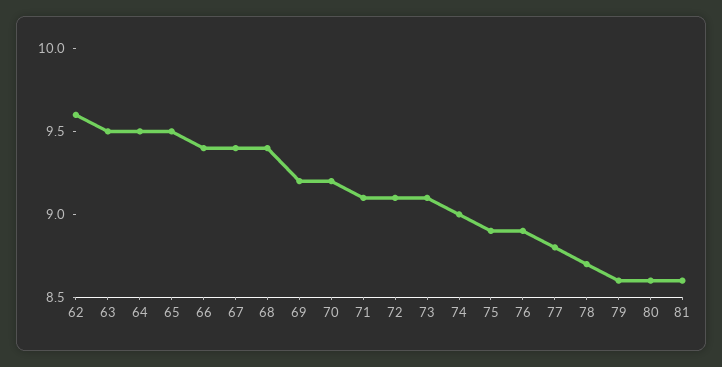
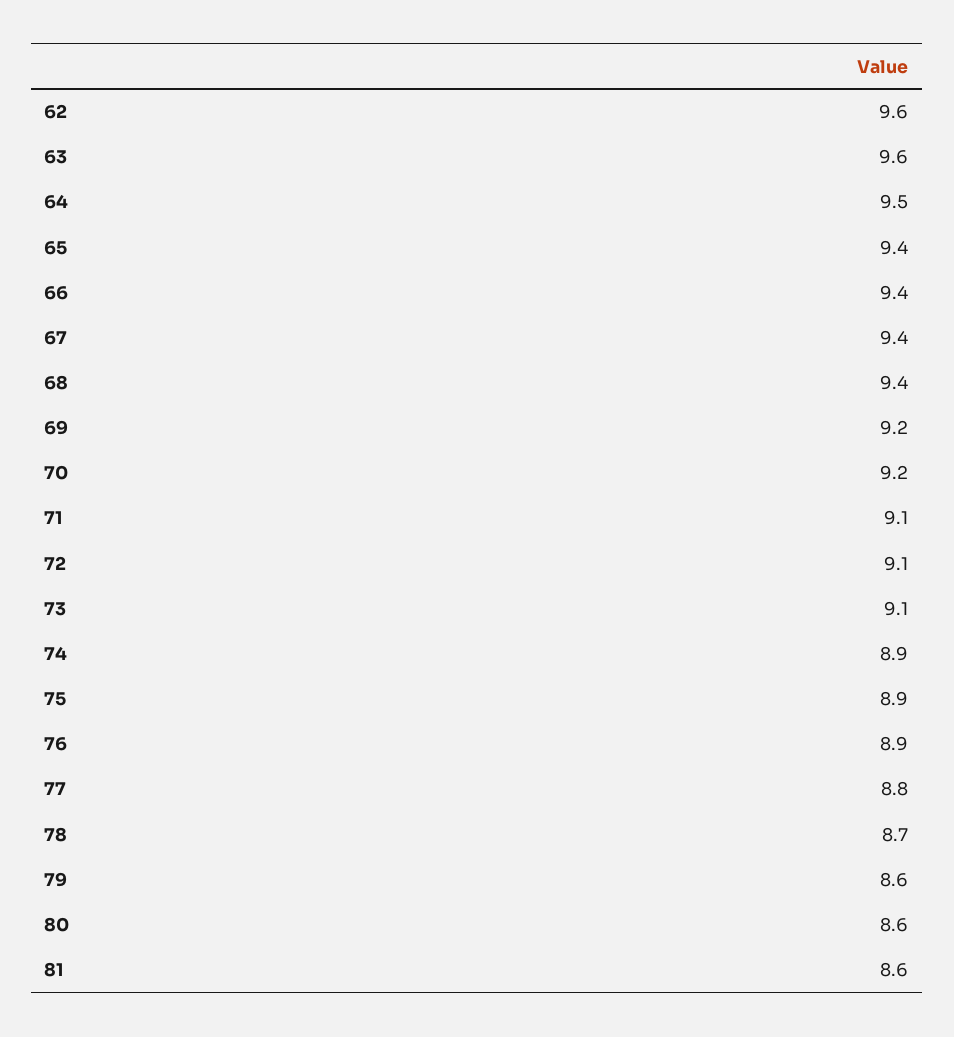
  {
    "62": 9.6,
-   "63": 9.5,
+   "63": 9.6,
    "64": 9.5,
-   "65": 9.5,
+   "65": 9.4,
    "66": 9.4,
    "67": 9.4,
    "68": 9.4,
    "69": 9.2,
    "70": 9.2,
    "71": 9.1,
    "72": 9.1,
    "73": 9.1,
-   "74": 9,
+   "74": 8.9,
    "75": 8.9,
    "76": 8.9,
    "77": 8.8,
    "78": 8.7,
    "79": 8.6,
    "80": 8.6,
    "81": 8.6
  }

